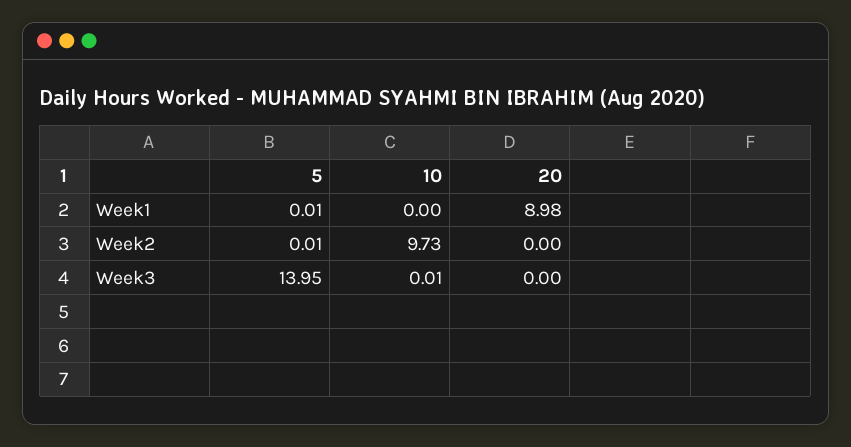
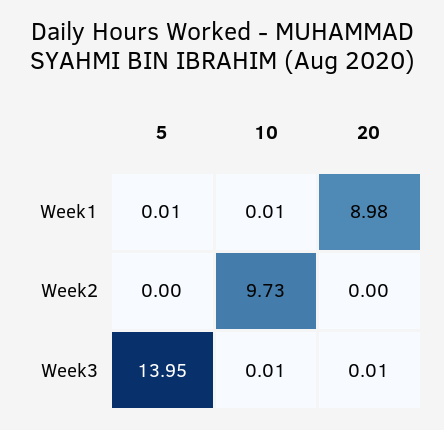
  {
    "5": {
      "Week1": 0.01,
-     "Week2": 0.01,
+     "Week2": 0,
      "Week3": 13.95
    },
    "10": {
-     "Week1": 0,
+     "Week1": 0.01,
      "Week2": 9.73,
      "Week3": 0.01
    },
    "20": {
      "Week1": 8.98,
      "Week2": 0,
-     "Week3": 0
+     "Week3": 0.01
    }
  }

